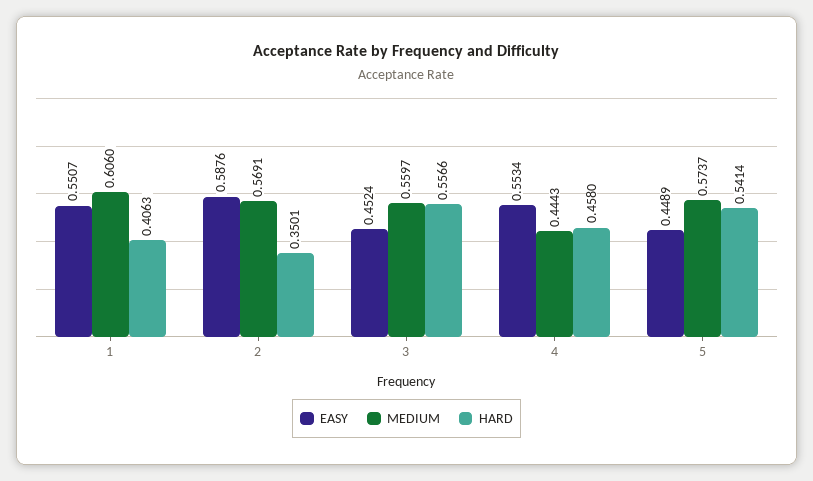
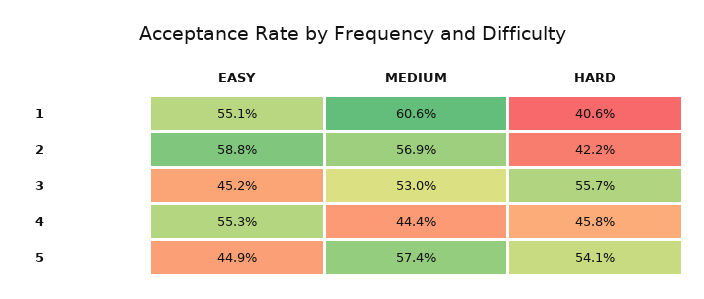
  {
    "EASY": {
      "1": 0.5507,
      "2": 0.5876,
      "3": 0.4524,
      "4": 0.5534,
      "5": 0.4489
    },
    "MEDIUM": {
      "1": 0.606,
      "2": 0.5691,
-     "3": 0.5597,
+     "3": 0.53,
      "4": 0.4443,
      "5": 0.5737
    },
    "HARD": {
      "1": 0.4063,
-     "2": 0.3501,
+     "2": 0.422,
      "3": 0.5566,
      "4": 0.458,
      "5": 0.5414
    }
  }

